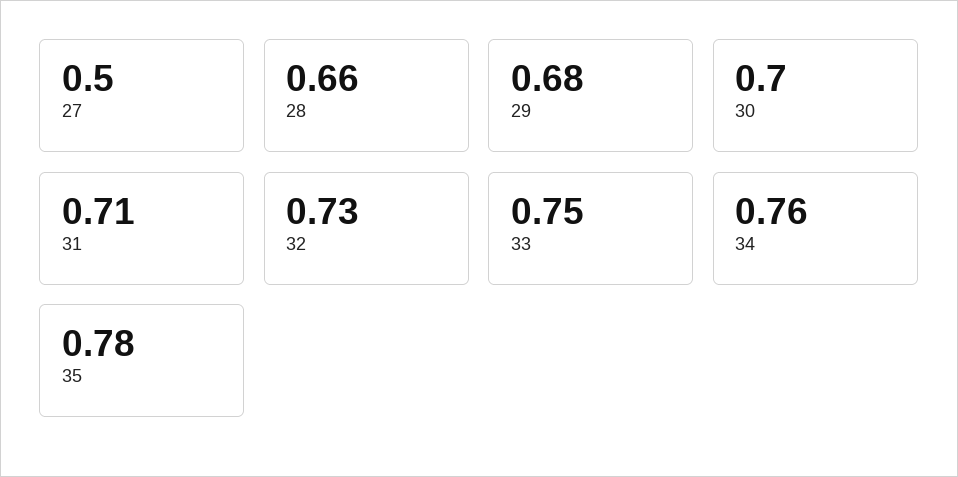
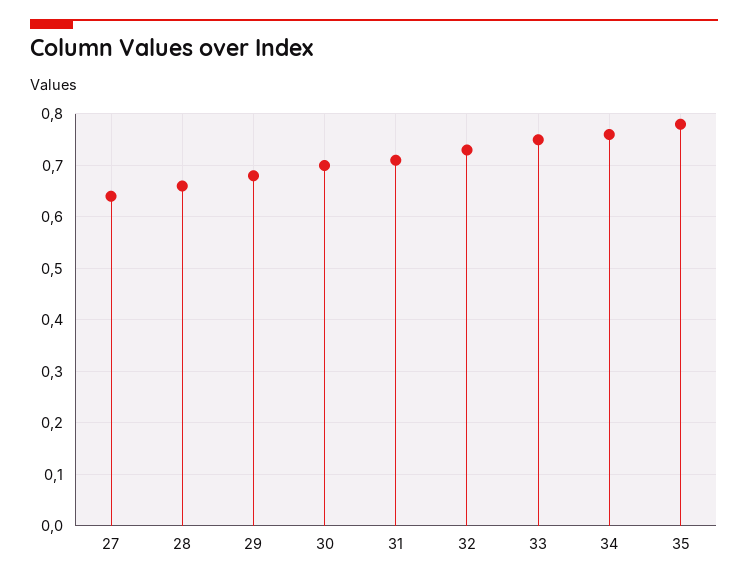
  {
-   "27": 0.5,
+   "27": 0.65,
    "28": 0.66,
    "29": 0.68,
    "30": 0.7,
    "31": 0.71,
    "32": 0.73,
    "33": 0.75,
    "34": 0.76,
    "35": 0.78
  }

